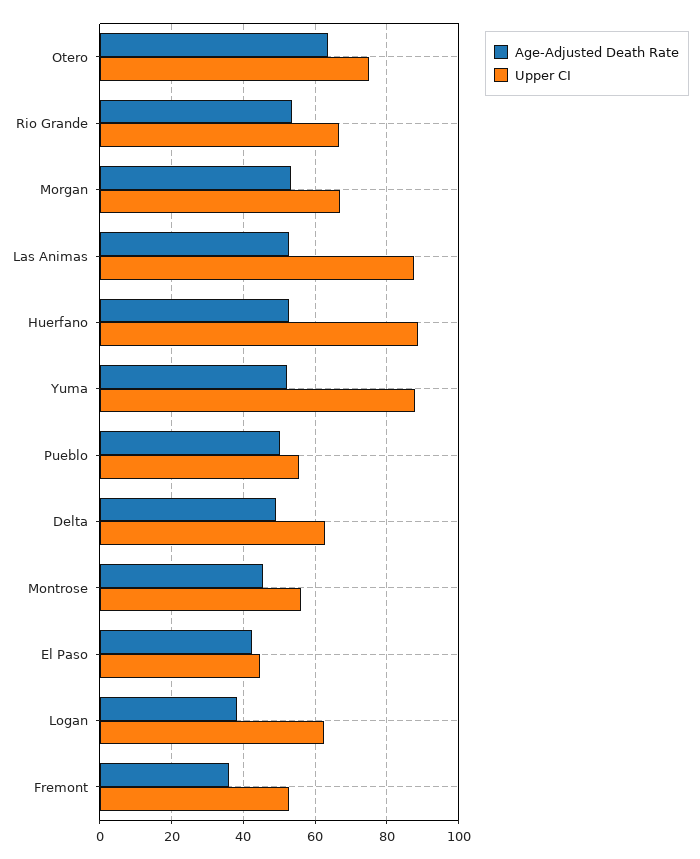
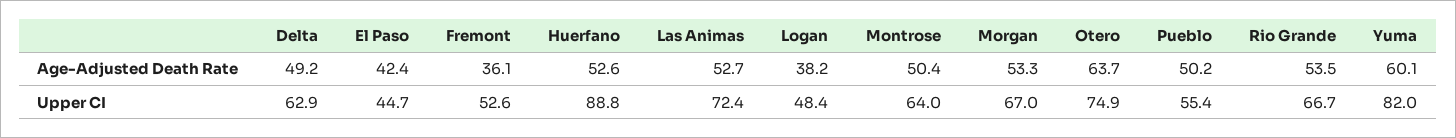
  {
    "Age-Adjusted Death Rate": {
      "Otero": 63.7,
      "Rio Grande": 53.5,
      "Morgan": 53.3,
      "Las Animas": 52.7,
      "Huerfano": 52.6,
-     "Yuma": 52,
+     "Yuma": 60.1,
      "Pueblo": 50.2,
      "Delta": 49.2,
-     "Montrose": 46,
+     "Montrose": 50.4,
      "El Paso": 42.4,
      "Logan": 38.2,
      "Fremont": 36.1
    },
    "Upper CI": {
      "Otero": 74.9,
      "Rio Grande": 66.7,
      "Morgan": 67,
-     "Las Animas": 88,
+     "Las Animas": 72.4,
      "Huerfano": 88.8,
-     "Yuma": 88,
+     "Yuma": 82,
      "Pueblo": 55.4,
      "Delta": 62.9,
-     "Montrose": 56,
+     "Montrose": 64,
      "El Paso": 44.7,
-     "Logan": 62,
+     "Logan": 48.4,
      "Fremont": 52.6
    }
  }

